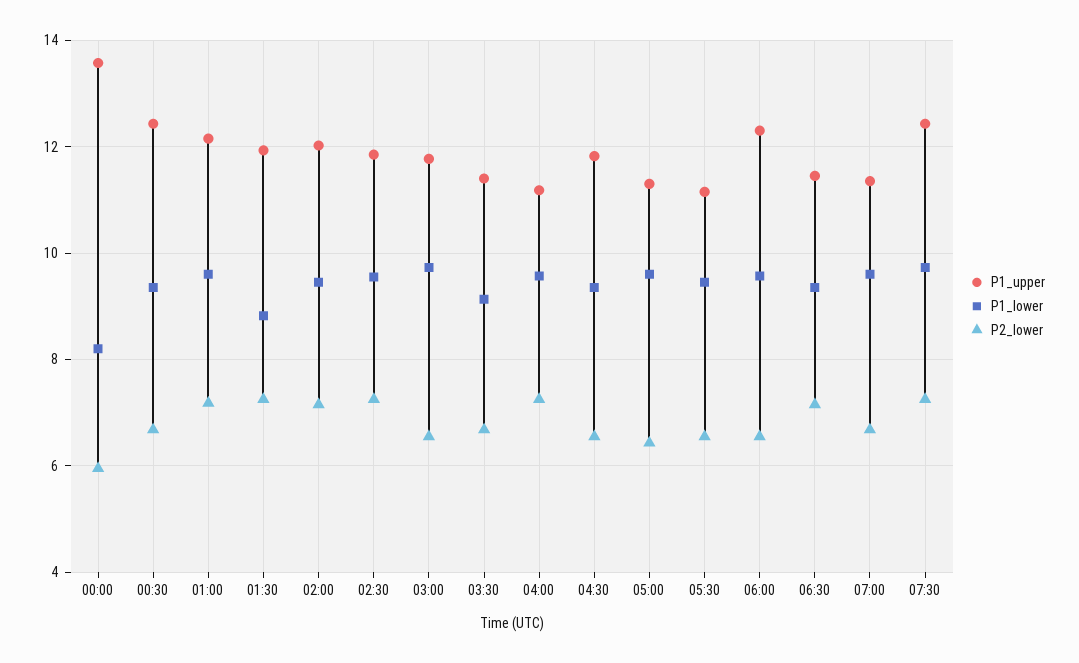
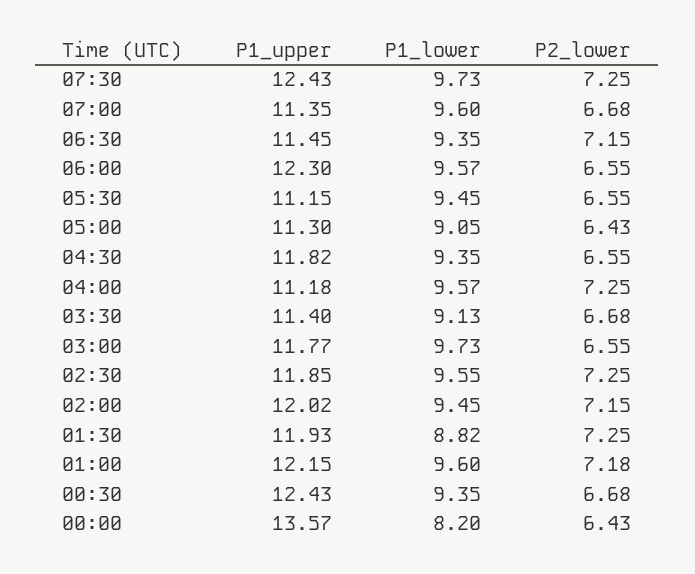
  {
    "P1_upper": {
      "00:00": 13.57,
      "00:30": 12.43,
      "01:00": 12.15,
      "01:30": 11.93,
      "02:00": 12.02,
      "02:30": 11.85,
      "03:00": 11.77,
      "03:30": 11.4,
      "04:00": 11.18,
      "04:30": 11.82,
      "05:00": 11.3,
      "05:30": 11.15,
      "06:00": 12.3,
      "06:30": 11.45,
      "07:00": 11.35,
      "07:30": 12.43
    },
    "P1_lower": {
      "00:00": 8.2,
      "00:30": 9.35,
      "01:00": 9.6,
      "01:30": 8.82,
      "02:00": 9.45,
      "02:30": 9.55,
      "03:00": 9.73,
      "03:30": 9.13,
      "04:00": 9.57,
      "04:30": 9.35,
-     "05:00": 9.6,
+     "05:00": 9.05,
      "05:30": 9.45,
      "06:00": 9.57,
      "06:30": 9.35,
      "07:00": 9.6,
      "07:30": 9.73
    },
    "P2_lower": {
-     "00:00": 6,
+     "00:00": 6.43,
      "00:30": 6.68,
      "01:00": 7.18,
      "01:30": 7.25,
      "02:00": 7.15,
      "02:30": 7.25,
      "03:00": 6.55,
      "03:30": 6.68,
      "04:00": 7.25,
      "04:30": 6.55,
      "05:00": 6.43,
      "05:30": 6.55,
      "06:00": 6.55,
      "06:30": 7.15,
      "07:00": 6.68,
      "07:30": 7.25
    }
  }

